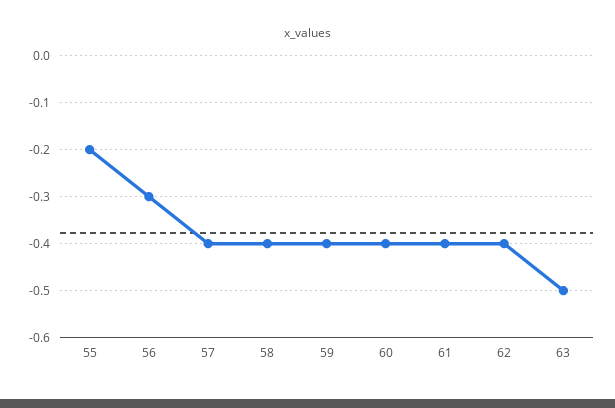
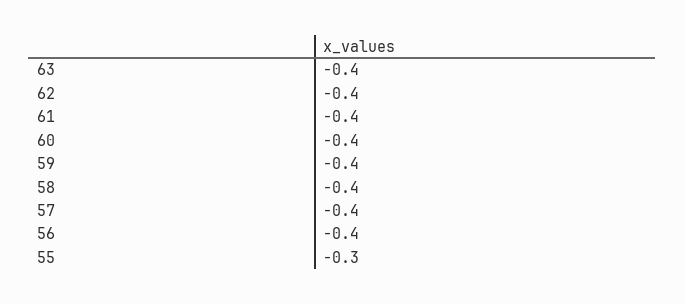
  {
-   "55": -0.2,
+   "55": -0.3,
-   "56": -0.3,
+   "56": -0.4,
    "57": -0.4,
    "58": -0.4,
    "59": -0.4,
    "60": -0.4,
    "61": -0.4,
    "62": -0.4,
-   "63": -0.5
+   "63": -0.4
  }

